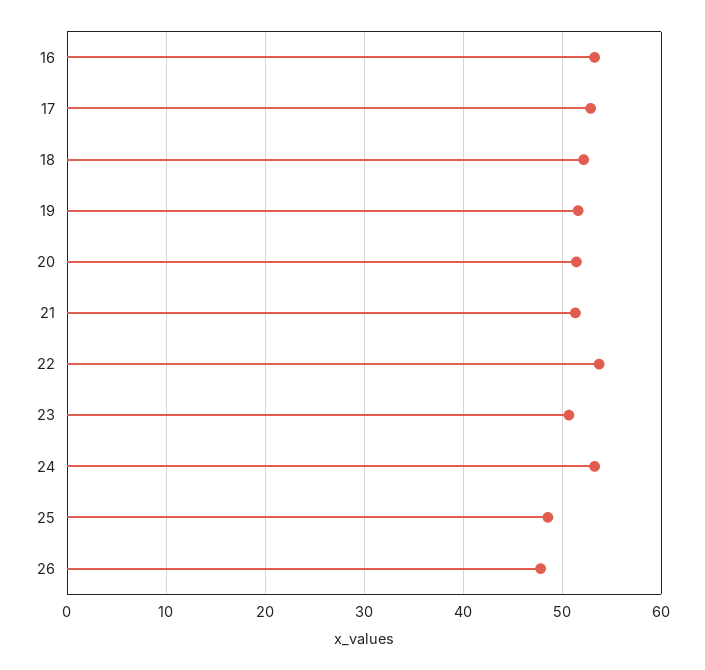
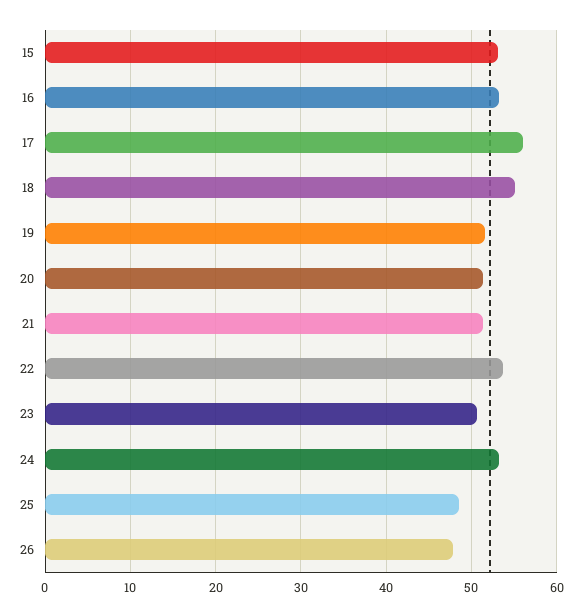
  {
    "16": 53,
-   "17": 53,
+   "17": 56,
-   "18": 52,
+   "18": 55,
    "19": 52,
    "20": 51,
    "21": 51,
    "22": 54,
    "23": 51,
    "24": 53,
    "25": 49,
-   "26": 48
+   "26": 48,
+   "15": 53
  }

